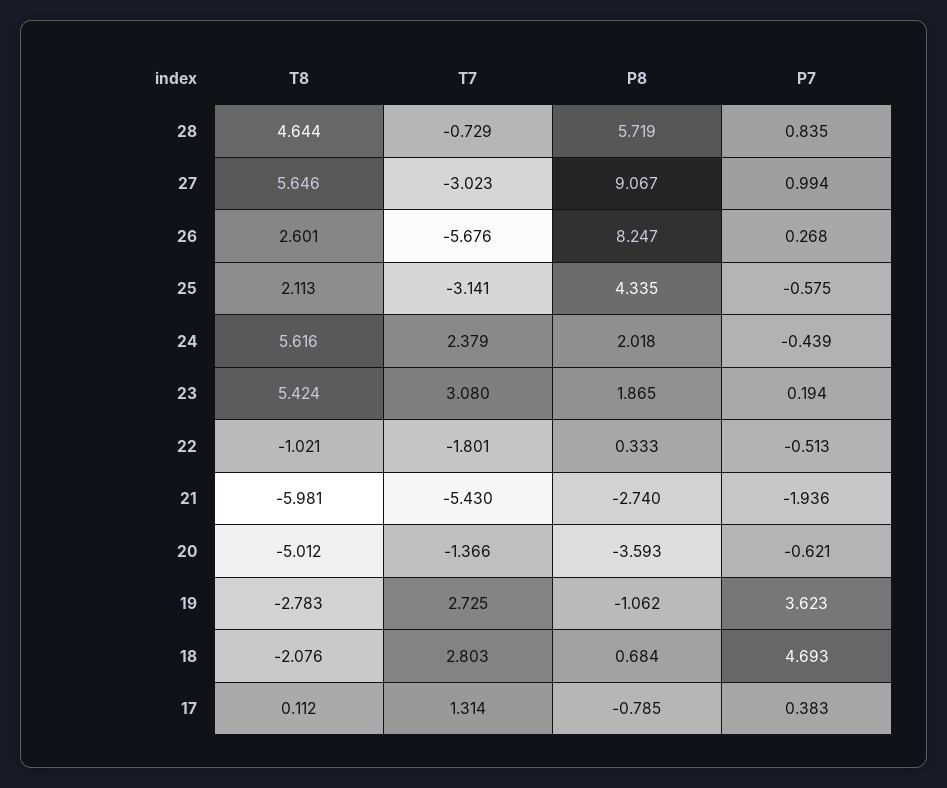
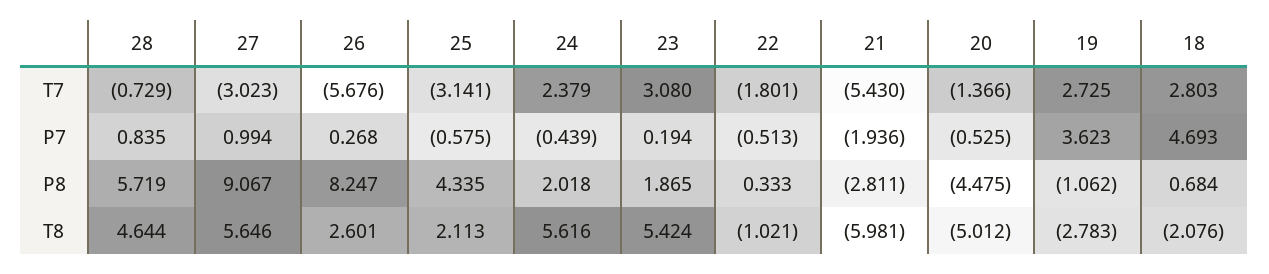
  {
    "T8": {
      "28": 4.644,
      "27": 5.646,
      "26": 2.601,
      "25": 2.113,
      "24": 5.616,
      "23": 5.424,
      "22": -1.021,
      "21": -5.981,
      "20": -5.012,
      "19": -2.783,
-     "18": -2.076,
+     "18": -2.076
-     "17": 0.112
    },
    "T7": {
      "28": -0.729,
      "27": -3.023,
      "26": -5.676,
      "25": -3.141,
      "24": 2.379,
      "23": 3.08,
      "22": -1.801,
      "21": -5.43,
      "20": -1.366,
      "19": 2.725,
-     "18": 2.803,
+     "18": 2.803
-     "17": 1.314
    },
    "P8": {
      "28": 5.719,
      "27": 9.067,
      "26": 8.247,
      "25": 4.335,
      "24": 2.018,
      "23": 1.865,
      "22": 0.333,
-     "21": -2.74,
+     "21": -2.811,
-     "20": -3.593,
+     "20": -4.475,
      "19": -1.062,
-     "18": 0.684,
+     "18": 0.684
-     "17": -0.785
    },
    "P7": {
      "28": 0.835,
      "27": 0.994,
      "26": 0.268,
      "25": -0.575,
      "24": -0.439,
      "23": 0.194,
      "22": -0.513,
      "21": -1.936,
-     "20": -0.621,
+     "20": -0.525,
      "19": 3.623,
-     "18": 4.693,
+     "18": 4.693
-     "17": 0.383
    }
  }

